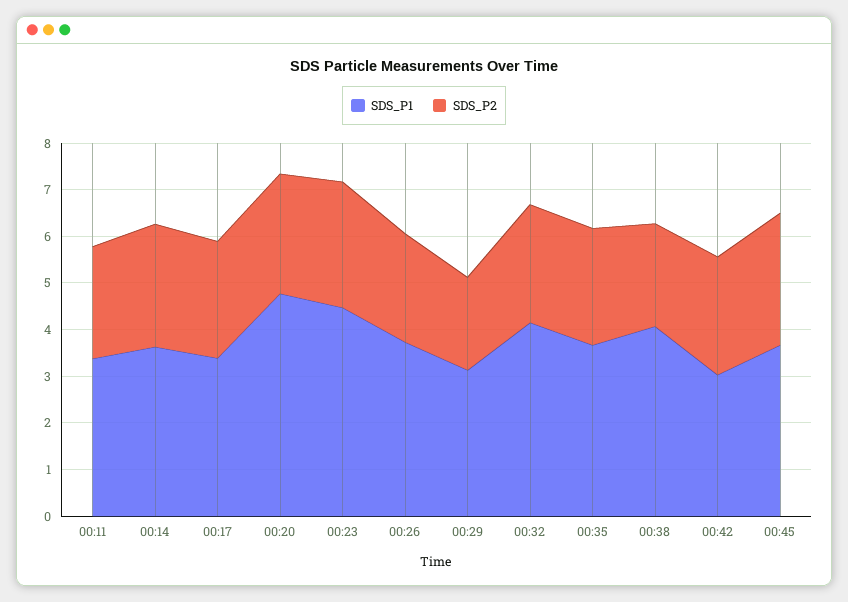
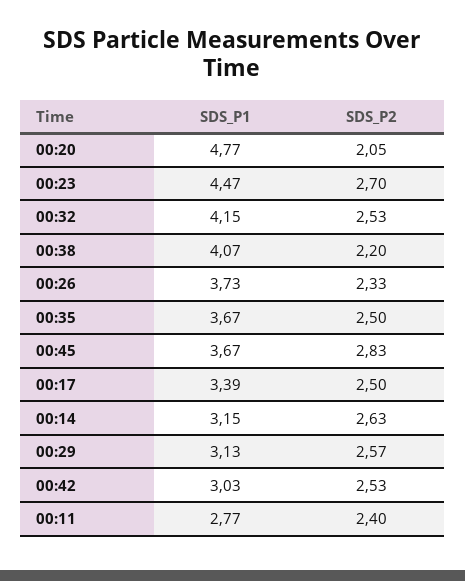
  {
    "SDS_P1": {
-     "00:11": 3.4,
+     "00:11": 2.77,
-     "00:14": 3.6,
+     "00:14": 3.15,
      "00:17": 3.39,
      "00:20": 4.77,
      "00:23": 4.47,
      "00:26": 3.73,
      "00:29": 3.13,
      "00:32": 4.15,
      "00:35": 3.67,
      "00:38": 4.07,
      "00:42": 3.03,
      "00:45": 3.67
    },
    "SDS_P2": {
      "00:11": 2.4,
      "00:14": 2.63,
      "00:17": 2.5,
-     "00:20": 2.6,
+     "00:20": 2.05,
      "00:23": 2.7,
      "00:26": 2.33,
-     "00:29": 2,
+     "00:29": 2.57,
      "00:32": 2.53,
      "00:35": 2.5,
      "00:38": 2.2,
      "00:42": 2.53,
      "00:45": 2.83
    }
  }

